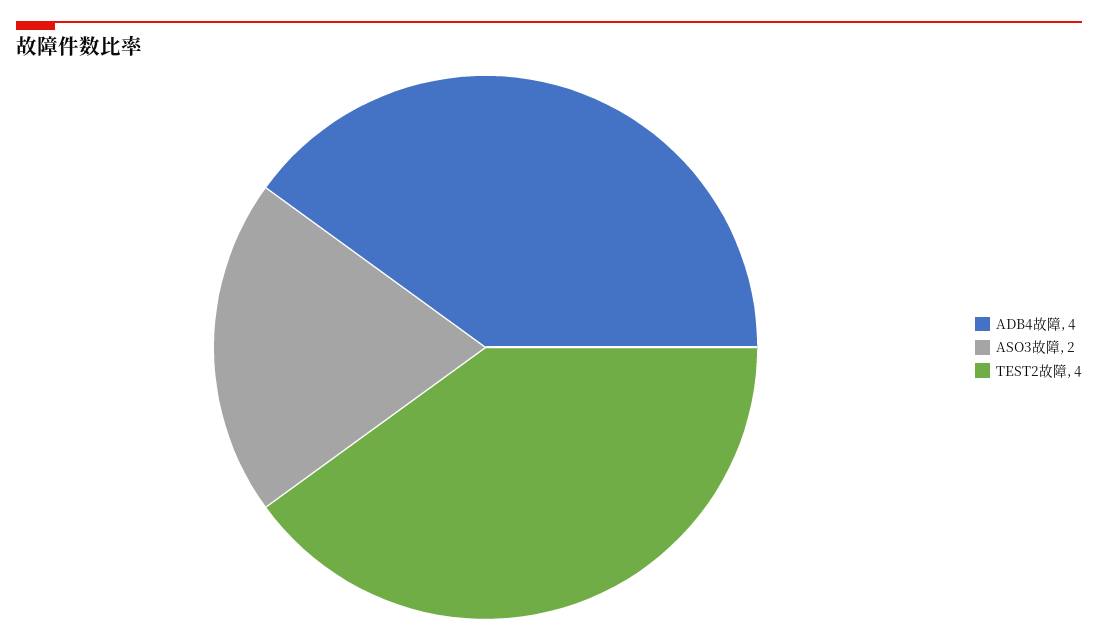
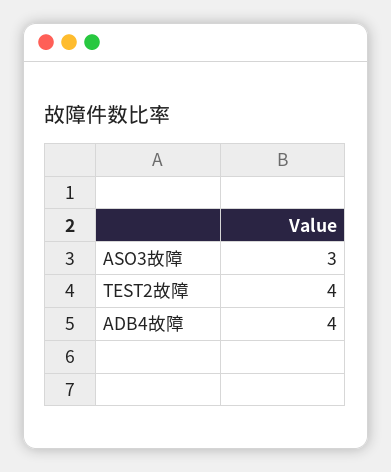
  {
    "ADB4故障": 4,
-   "ASO3故障": 2,
+   "ASO3故障": 3,
    "TEST2故障": 4
  }

